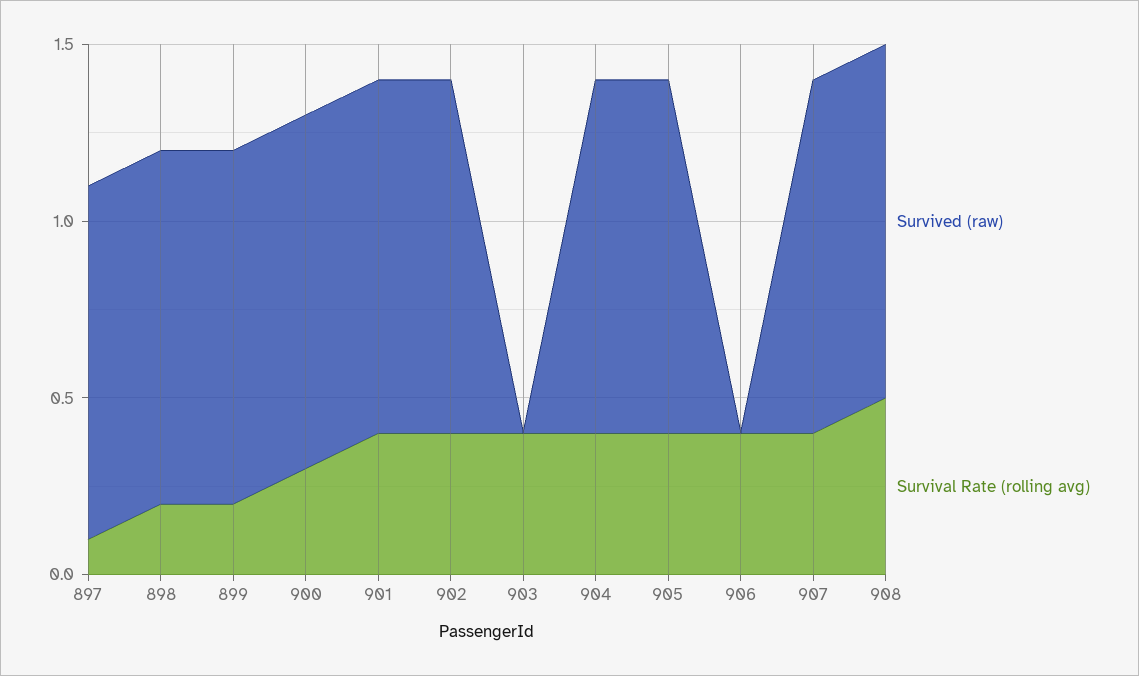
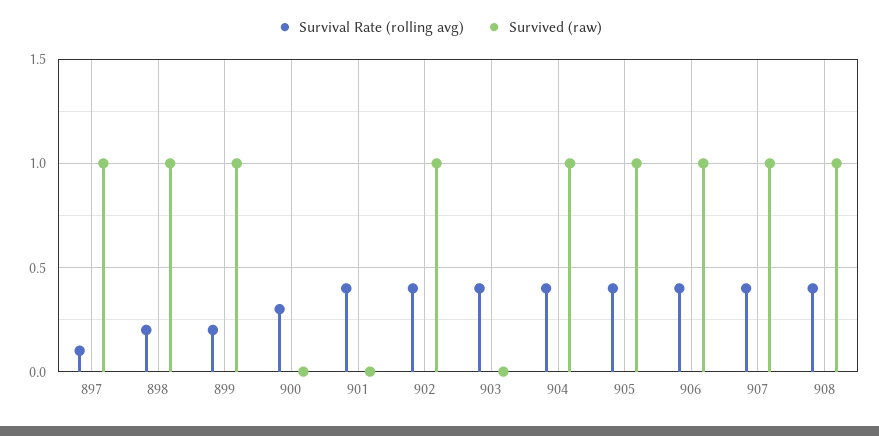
  {
    "Survived (raw)": {
      "897": 1,
      "898": 1,
      "899": 1,
-     "900": 1,
+     "900": 0,
-     "901": 1,
+     "901": 0,
      "902": 1,
      "903": 0,
      "904": 1,
      "905": 1,
-     "906": 0,
+     "906": 1,
      "907": 1,
      "908": 1
    },
    "Survival Rate (rolling avg)": {
      "897": 0.1,
      "898": 0.2,
      "899": 0.2,
      "900": 0.3,
      "901": 0.4,
      "902": 0.4,
      "903": 0.4,
      "904": 0.4,
      "905": 0.4,
      "906": 0.4,
      "907": 0.4,
-     "908": 0.5
+     "908": 0.4
    }
  }

